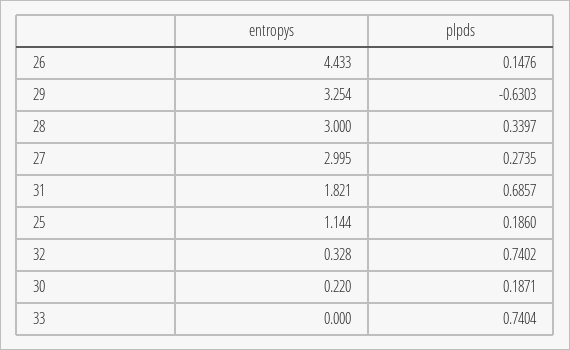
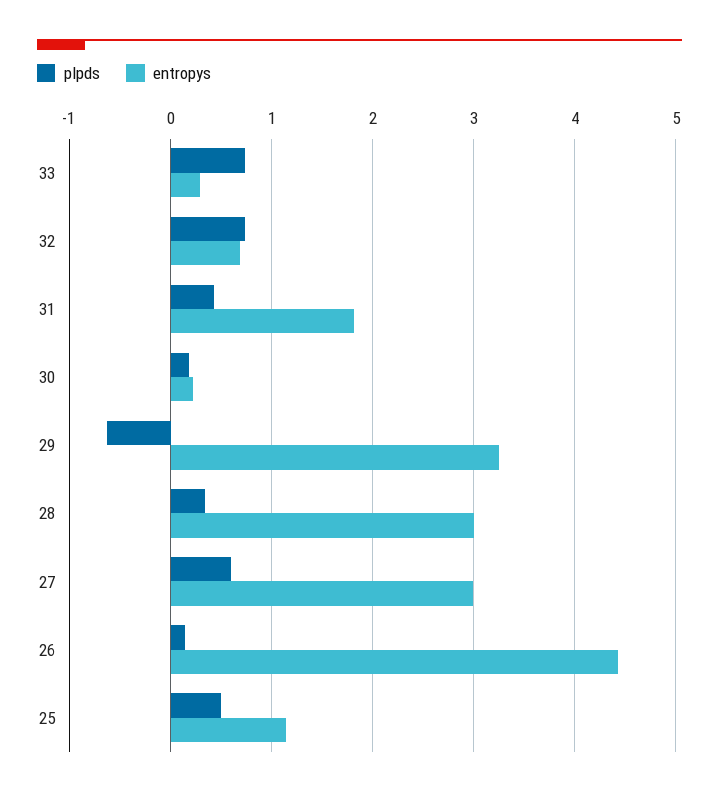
  {
    "entropys": {
      "26": 4.433,
      "29": 3.254,
      "28": 3,
      "27": 2.995,
      "31": 1.821,
      "25": 1.144,
-     "32": 0.328,
+     "32": 0.7,
      "30": 0.22,
-     "33": 0
+     "33": 0.3
    },
    "plpds": {
      "26": 0.1476,
      "29": -0.6303,
      "28": 0.3397,
-     "27": 0.2735,
+     "27": 0.6,
-     "31": 0.6857,
+     "31": 0.4,
-     "25": 0.186,
+     "25": 0.5,
      "32": 0.7402,
      "30": 0.1871,
      "33": 0.7404
    }
  }

